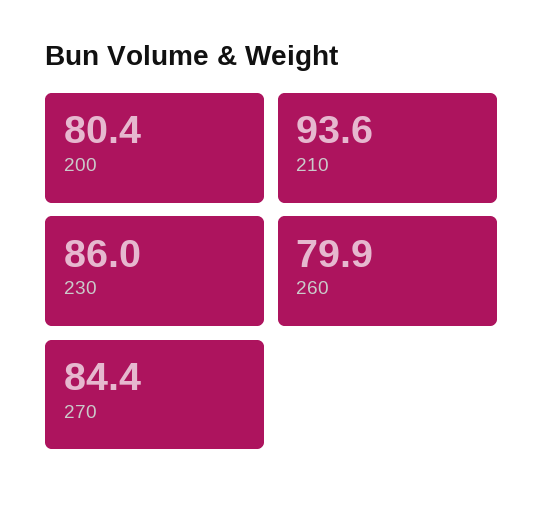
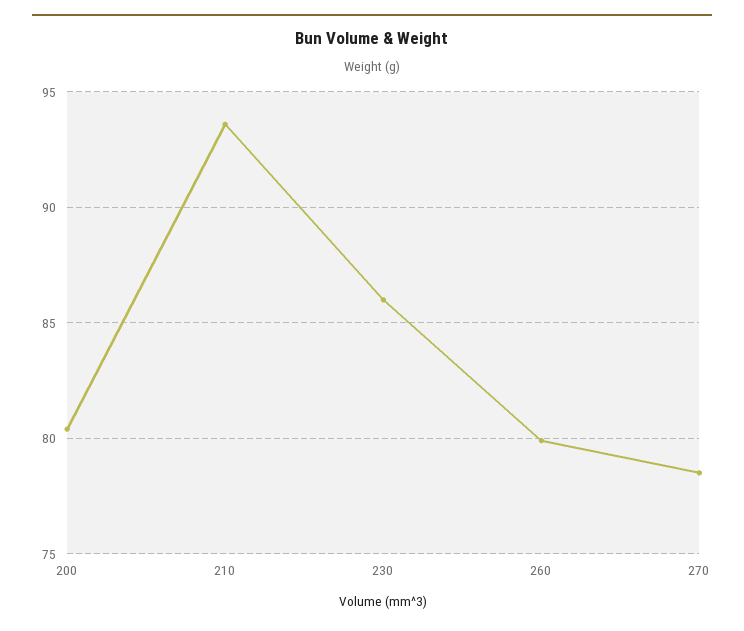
  {
    "200": 80.4,
    "210": 93.6,
    "230": 86,
    "260": 79.9,
-   "270": 84.4
+   "270": 78.5
  }

